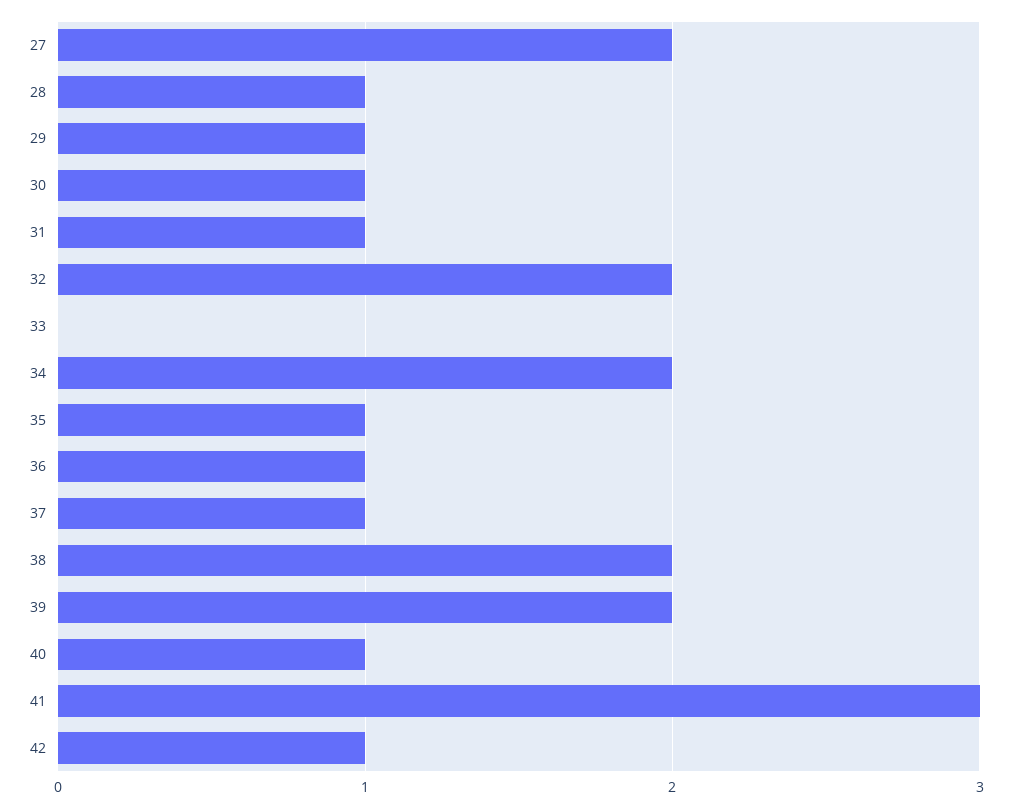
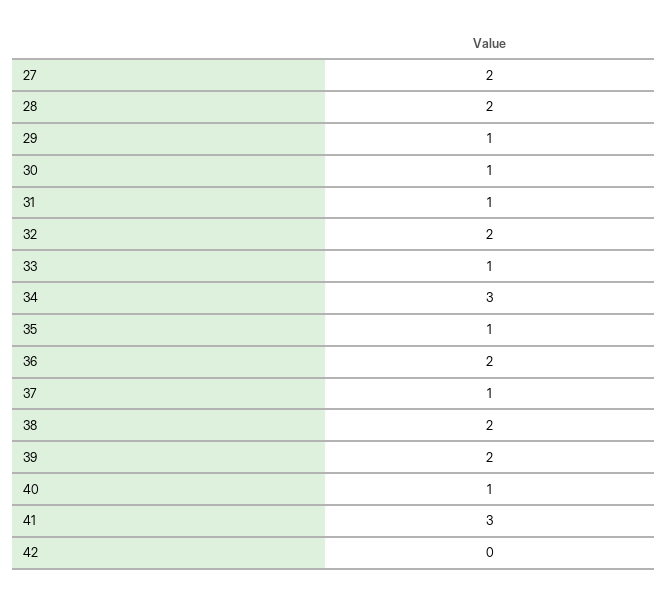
  {
    "27": 2,
-   "28": 1,
+   "28": 2,
    "29": 1,
    "30": 1,
    "31": 1,
    "32": 2,
-   "33": 0,
+   "33": 1,
-   "34": 2,
+   "34": 3,
    "35": 1,
-   "36": 1,
+   "36": 2,
    "37": 1,
    "38": 2,
    "39": 2,
    "40": 1,
    "41": 3,
-   "42": 1
+   "42": 0
  }

